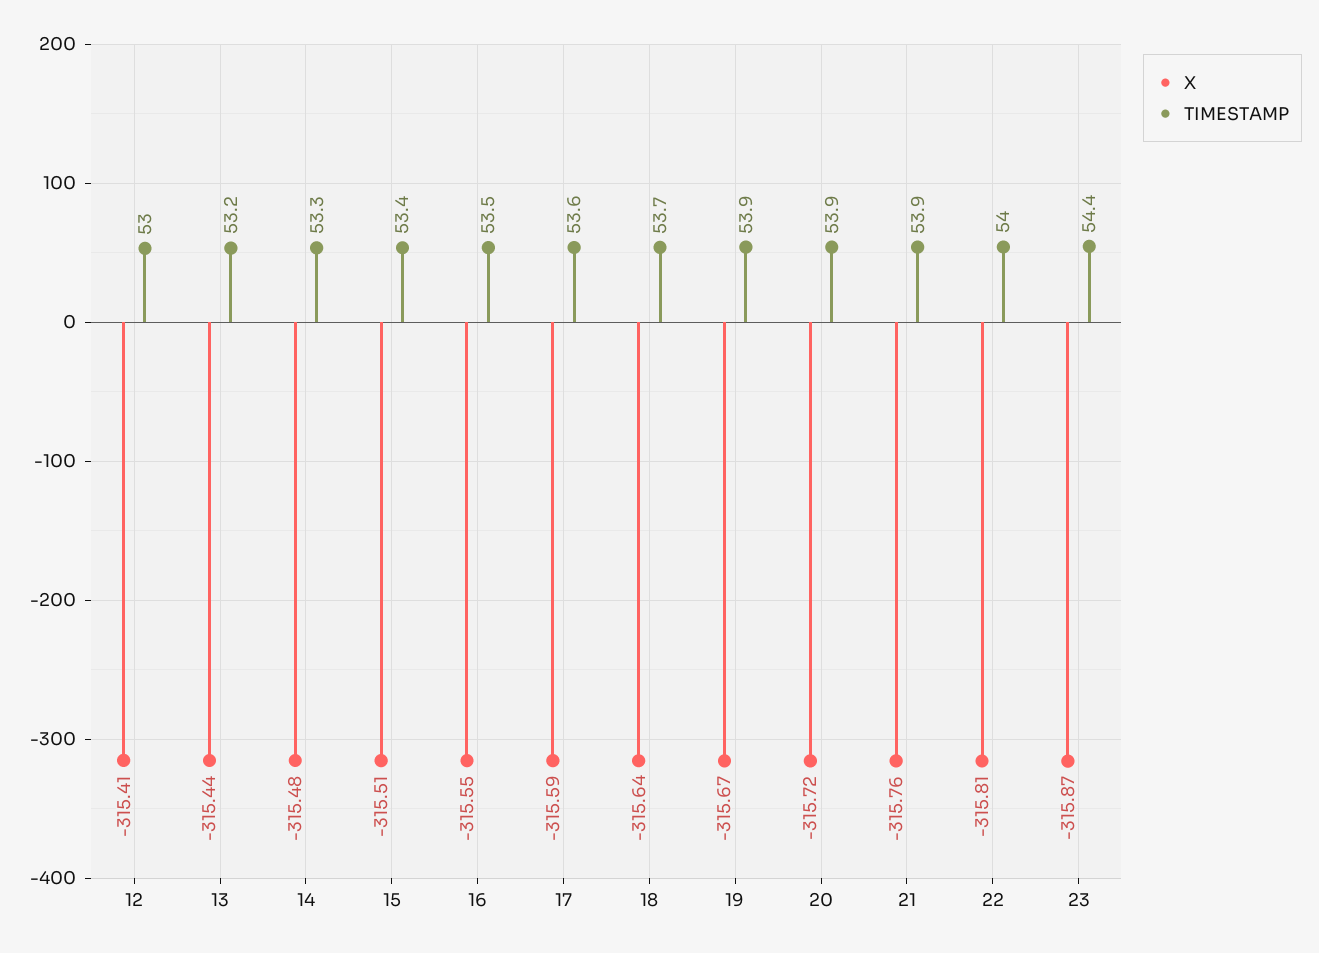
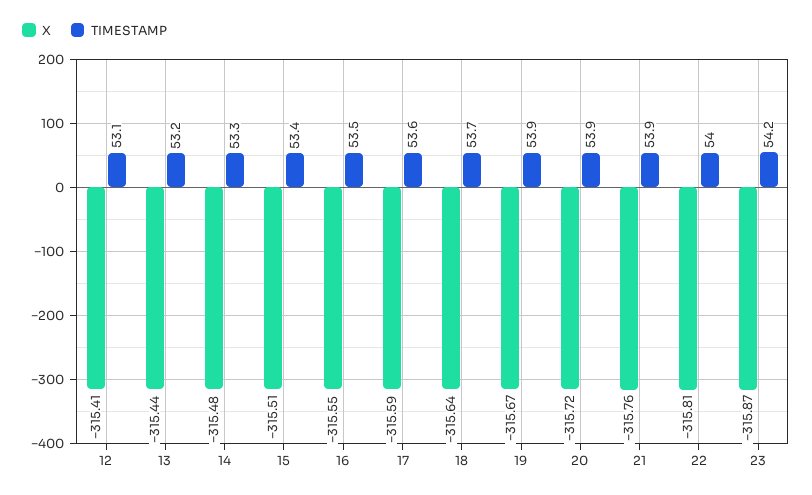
  {
    "X": {
      "12": -315.41,
      "13": -315.44,
      "14": -315.48,
      "15": -315.51,
      "16": -315.55,
      "17": -315.59,
      "18": -315.64,
      "19": -315.67,
      "20": -315.72,
      "21": -315.76,
      "22": -315.81,
      "23": -315.87
    },
    "TIMESTAMP": {
-     "12": 53,
+     "12": 53.1,
      "13": 53.2,
      "14": 53.3,
      "15": 53.4,
      "16": 53.5,
      "17": 53.6,
      "18": 53.7,
      "19": 53.9,
      "20": 53.9,
      "21": 53.9,
      "22": 54,
-     "23": 54.4
+     "23": 54.2
    }
  }

